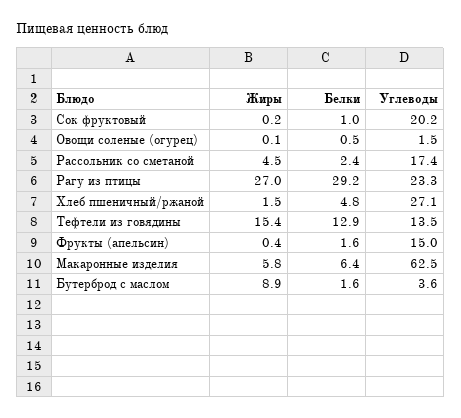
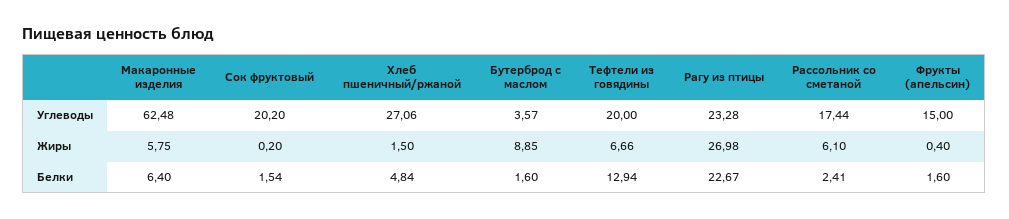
  {
    "Жиры": {
      "Сок фруктовый": 0.2,
-     "Овощи соленые (огурец)": 0.1,
-     "Рассольник со сметаной": 4.5,
+     "Рассольник со сметаной": 6.1,
      "Рагу из птицы": 26.98,
      "Хлеб пшеничный/ржаной": 1.5,
-     "Тефтели из говядины": 15.4,
+     "Тефтели из говядины": 6.66,
      "Фрукты (апельсин)": 0.4,
      "Макаронные изделия": 5.75,
      "Бутерброд с маслом": 8.85
    },
    "Белки": {
-     "Сок фруктовый": 1,
+     "Сок фруктовый": 1.54,
-     "Овощи соленые (огурец)": 0.5,
      "Рассольник со сметаной": 2.41,
-     "Рагу из птицы": 29.2,
+     "Рагу из птицы": 22.67,
      "Хлеб пшеничный/ржаной": 4.84,
      "Тефтели из говядины": 12.94,
      "Фрукты (апельсин)": 1.6,
      "Макаронные изделия": 6.4,
      "Бутерброд с маслом": 1.6
    },
    "Углеводы": {
      "Сок фруктовый": 20.2,
-     "Овощи соленые (огурец)": 1.5,
      "Рассольник со сметаной": 17.44,
      "Рагу из птицы": 23.28,
      "Хлеб пшеничный/ржаной": 27.06,
-     "Тефтели из говядины": 13.5,
+     "Тефтели из говядины": 20,
      "Фрукты (апельсин)": 15,
      "Макаронные изделия": 62.48,
      "Бутерброд с маслом": 3.57
    }
  }

